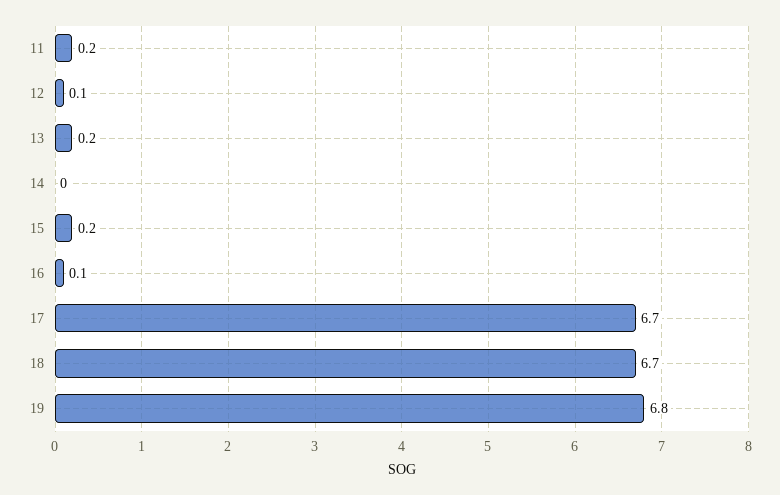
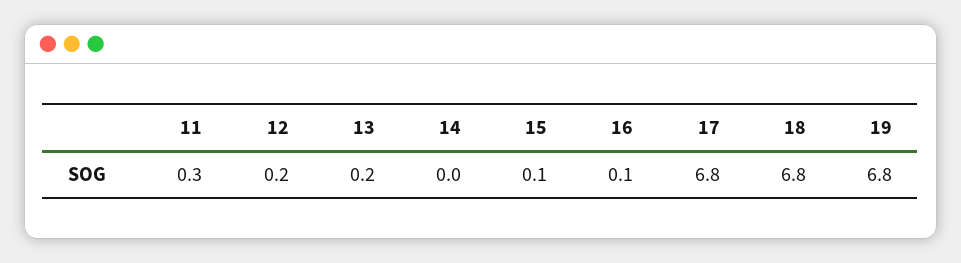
  {
-   "11": 0.2,
+   "11": 0.3,
-   "12": 0.1,
+   "12": 0.2,
    "13": 0.2,
    "14": 0,
-   "15": 0.2,
+   "15": 0.1,
    "16": 0.1,
-   "17": 6.7,
+   "17": 6.8,
-   "18": 6.7,
+   "18": 6.8,
    "19": 6.8
  }

